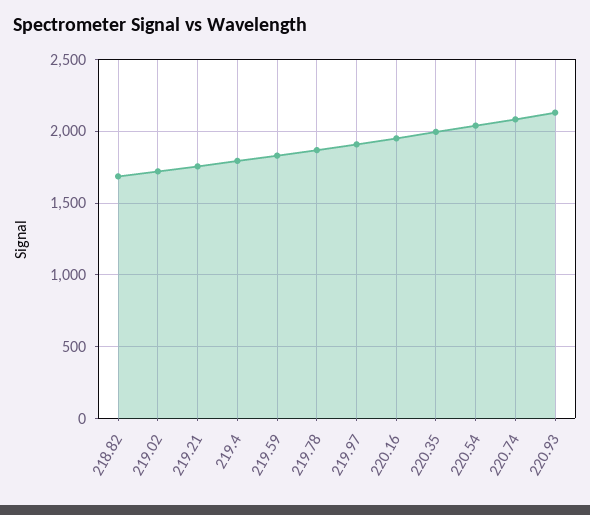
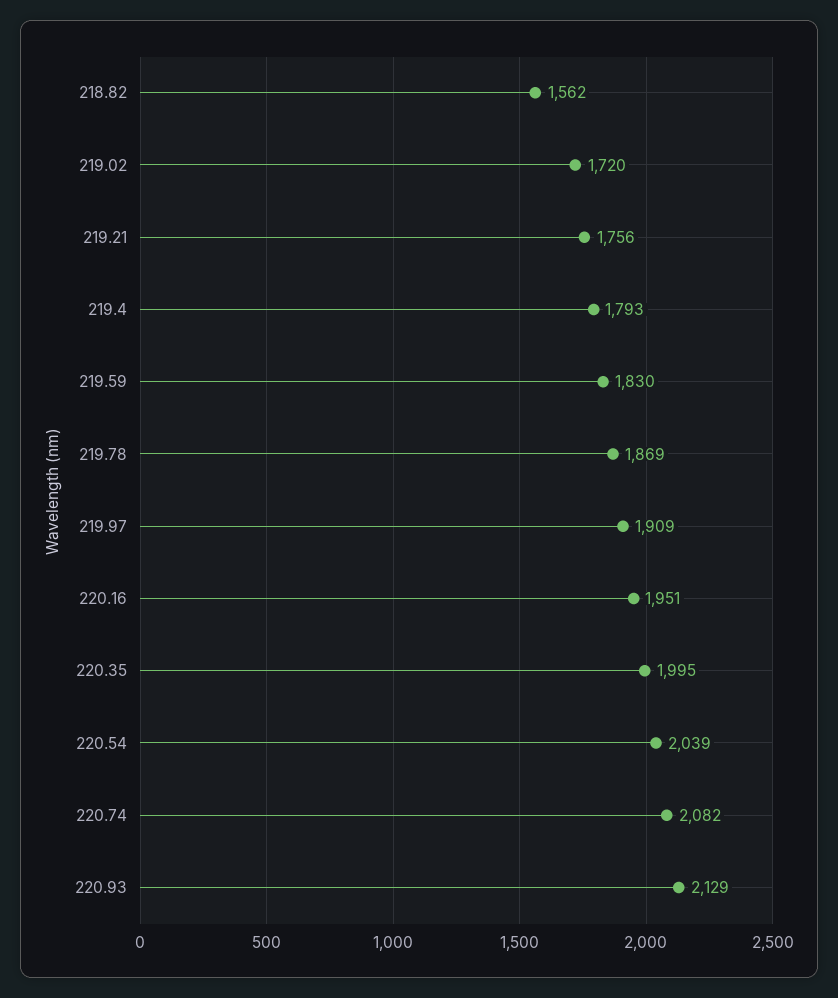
  {
-   "218.82": 1700,
+   "218.82": 1562,
    "219.02": 1720,
    "219.21": 1756,
    "219.4": 1793,
    "219.59": 1830,
    "219.78": 1869,
    "219.97": 1909,
    "220.16": 1951,
    "220.35": 1995,
    "220.54": 2039,
    "220.74": 2082,
    "220.93": 2129
  }

